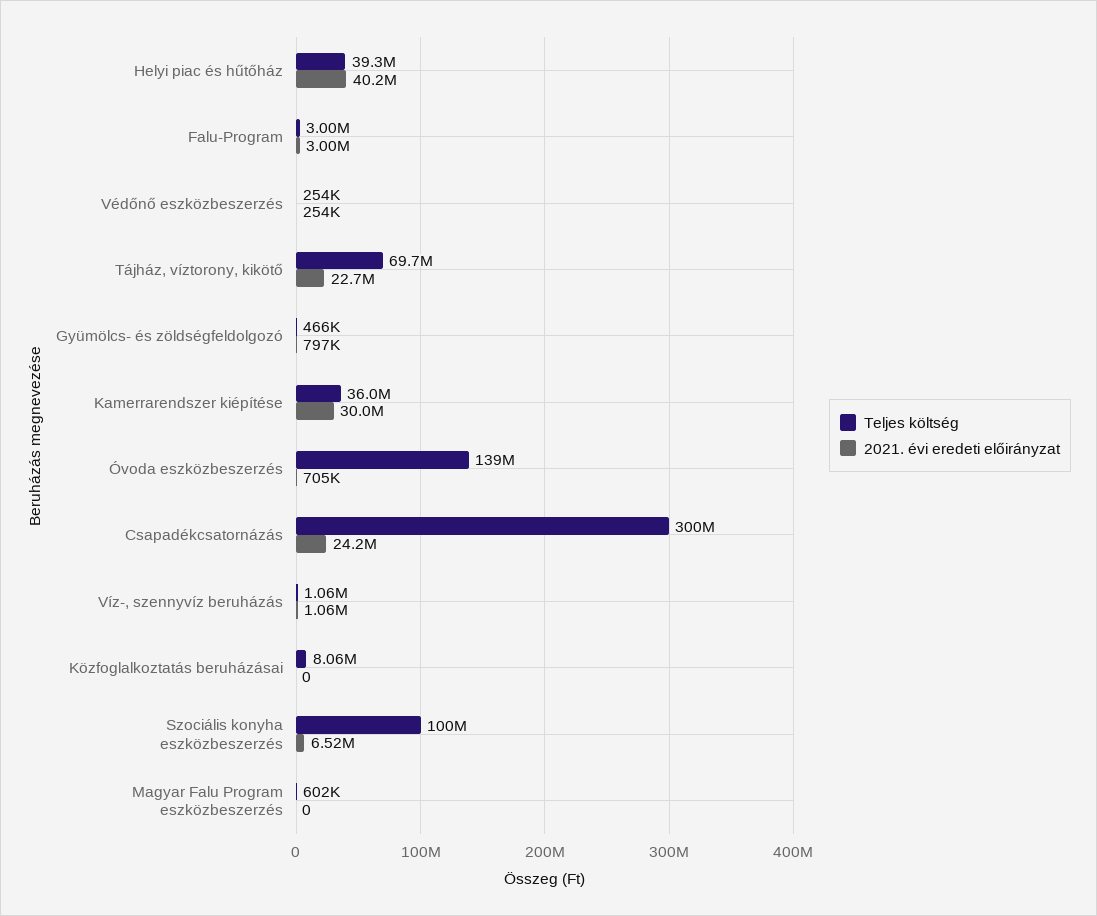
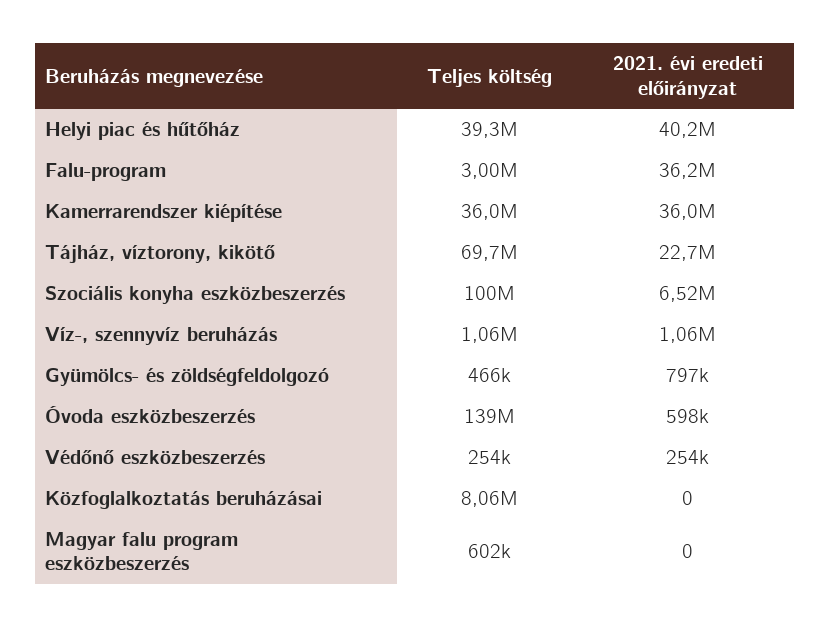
  {
    "Teljes költség": {
      "Helyi piac és hűtőház": 39300000,
      "Falu-Program": 3000000,
      "Védőnő eszközbeszerzés": 254000,
      "Tájház, víztorony, kikötő": 69700000,
      "Gyümölcs- és zöldségfeldolgozó": 466000,
      "Kamerrarendszer kiépítése": 36000000,
      "Óvoda eszközbeszerzés": 139000000,
-     "Csapadékcsatornázás": 300000000,
      "Víz-, szennyvíz beruházás": 1060000,
      "Közfoglalkoztatás beruházásai": 8060000,
      "Szociális konyha eszközbeszerzés": 100000000,
      "Magyar Falu Program eszközbeszerzés": 602000
    },
    "2021. évi eredeti előirányzat": {
      "Helyi piac és hűtőház": 40200000,
-     "Falu-Program": 3000000,
+     "Falu-Program": 36200000,
      "Védőnő eszközbeszerzés": 254000,
      "Tájház, víztorony, kikötő": 22700000,
      "Gyümölcs- és zöldségfeldolgozó": 797000,
-     "Kamerrarendszer kiépítése": 30000000,
+     "Kamerrarendszer kiépítése": 36000000,
-     "Óvoda eszközbeszerzés": 705000,
+     "Óvoda eszközbeszerzés": 598000,
-     "Csapadékcsatornázás": 24200000,
      "Víz-, szennyvíz beruházás": 1060000,
      "Közfoglalkoztatás beruházásai": 0,
      "Szociális konyha eszközbeszerzés": 6520000,
      "Magyar Falu Program eszközbeszerzés": 0
    }
  }

